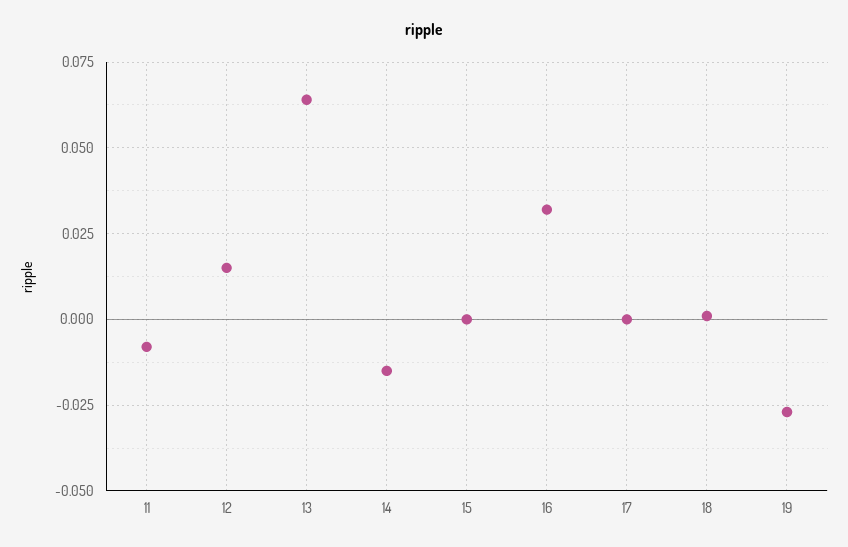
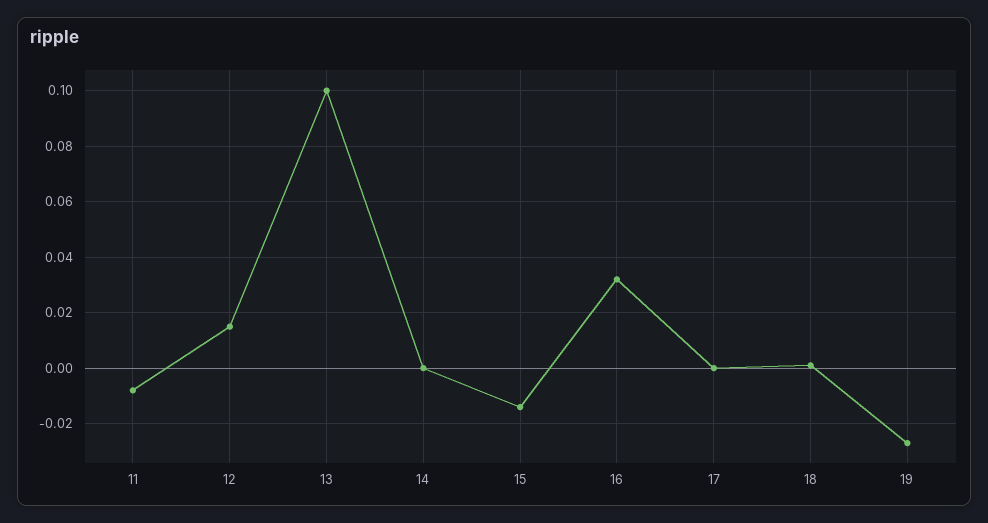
  {
    "11": -0.01,
    "12": 0.015,
-   "13": 0.065,
+   "13": 0.1,
-   "14": -0.015,
+   "14": 0,
-   "15": 0,
+   "15": -0.015,
    "16": 0.03,
    "17": 0,
    "18": 0,
    "19": -0.025
  }

